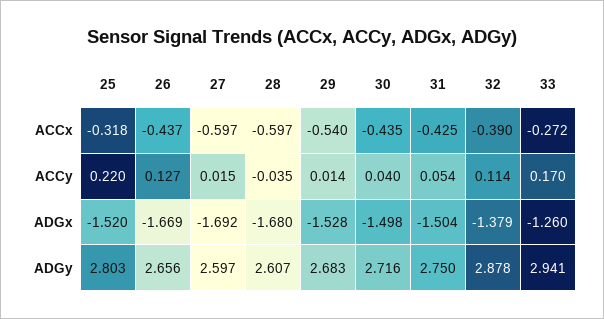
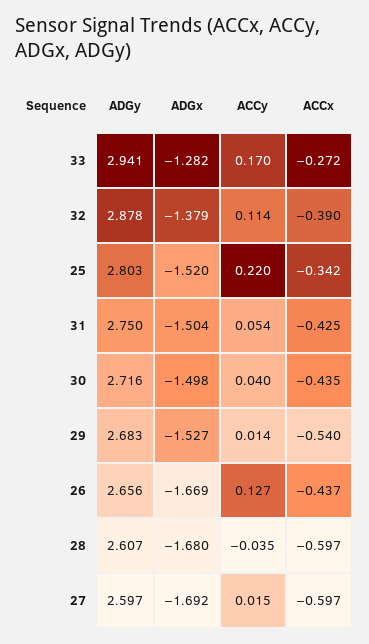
  {
    "25": {
-     "ACCx": -0.318,
+     "ACCx": -0.342,
      "ACCy": 0.22,
      "ADGx": -1.52,
      "ADGy": 2.803
    },
    "26": {
      "ACCx": -0.437,
      "ACCy": 0.127,
      "ADGx": -1.669,
      "ADGy": 2.656
    },
    "27": {
      "ACCx": -0.597,
      "ACCy": 0.015,
      "ADGx": -1.692,
      "ADGy": 2.597
    },
    "28": {
      "ACCx": -0.597,
      "ACCy": -0.035,
      "ADGx": -1.68,
      "ADGy": 2.607
    },
    "29": {
      "ACCx": -0.54,
      "ACCy": 0.014,
-     "ADGx": -1.528,
+     "ADGx": -1.527,
      "ADGy": 2.683
    },
    "30": {
      "ACCx": -0.435,
      "ACCy": 0.04,
      "ADGx": -1.498,
      "ADGy": 2.716
    },
    "31": {
      "ACCx": -0.425,
      "ACCy": 0.054,
      "ADGx": -1.504,
      "ADGy": 2.75
    },
    "32": {
      "ACCx": -0.39,
      "ACCy": 0.114,
      "ADGx": -1.379,
      "ADGy": 2.878
    },
    "33": {
      "ACCx": -0.272,
      "ACCy": 0.17,
-     "ADGx": -1.26,
+     "ADGx": -1.282,
      "ADGy": 2.941
    }
  }

